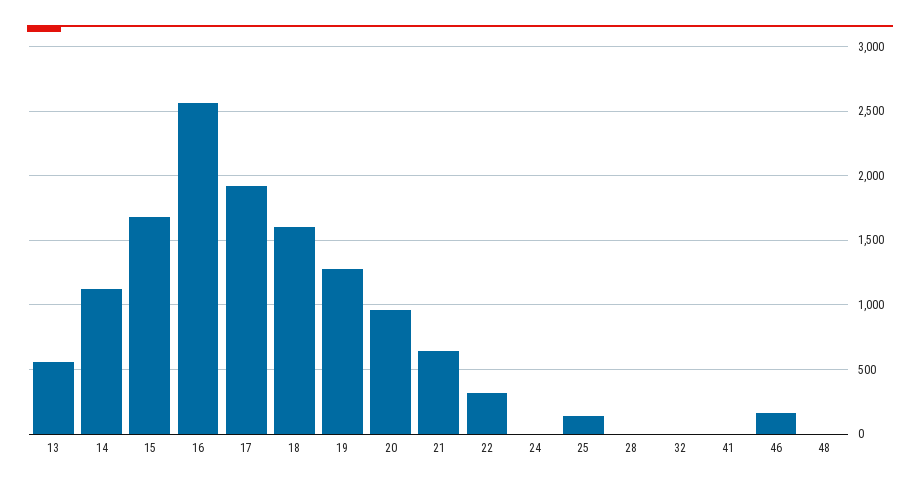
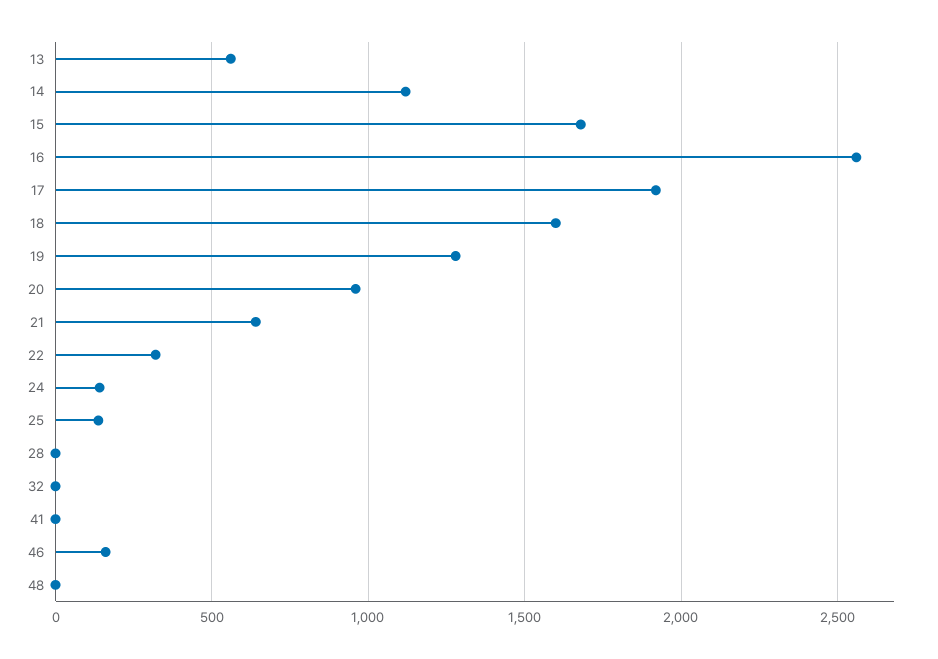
  {
    "13": 550,
    "14": 1100,
    "15": 1700,
    "16": 2550,
    "17": 1900,
    "18": 1600,
    "19": 1300,
    "20": 950,
    "21": 650,
    "22": 300,
-   "24": 0,
+   "24": 150,
    "25": 150,
    "28": 0,
    "32": 0,
    "41": 0,
    "46": 150,
    "48": 0
  }

